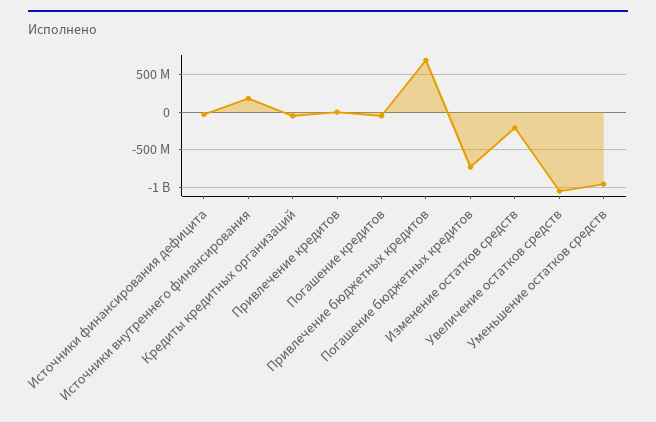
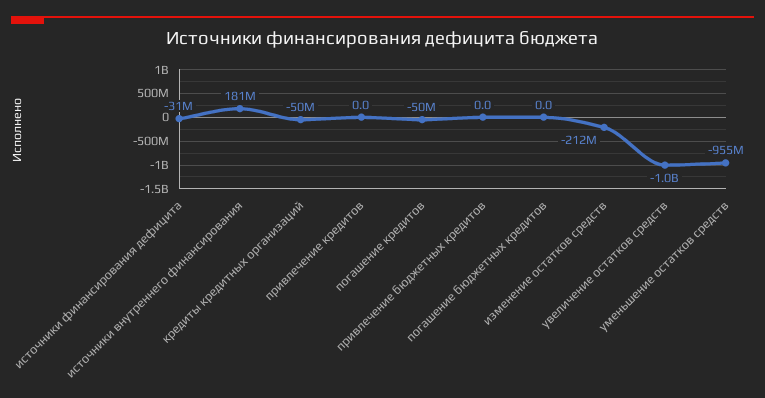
  {
    "Источники финансирования дефицита": -31000000,
    "Источники внутреннего финансирования": 181000000,
    "Кредиты кредитных организаций": -50000000,
    "Привлечение кредитов": 0,
    "Погашение кредитов": -50000000,
-   "Привлечение бюджетных кредитов": 700000000,
+   "Привлечение бюджетных кредитов": 0,
-   "Погашение бюджетных кредитов": -700000000,
+   "Погашение бюджетных кредитов": 0,
    "Изменение остатков средств": -212000000,
    "Увеличение остатков средств": -1000000000,
    "Уменьшение остатков средств": -955000000
  }

